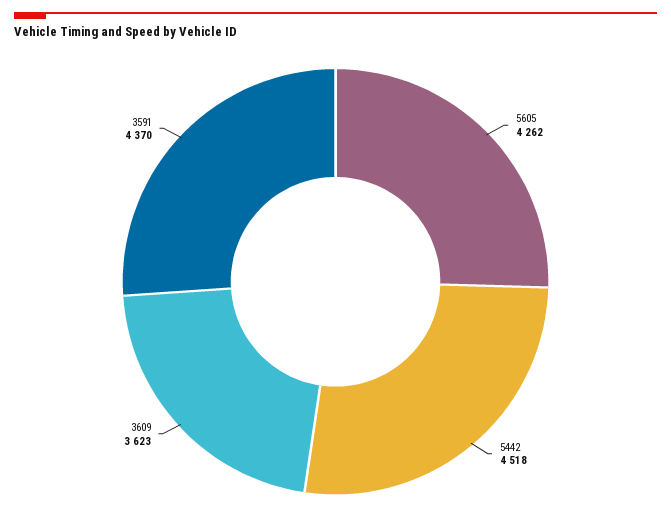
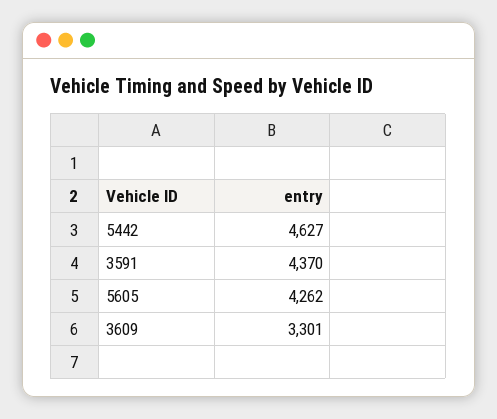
  {
    "5605": 4262,
-   "5442": 4518,
+   "5442": 4627,
-   "3609": 3623,
+   "3609": 3301,
    "3591": 4370
  }

